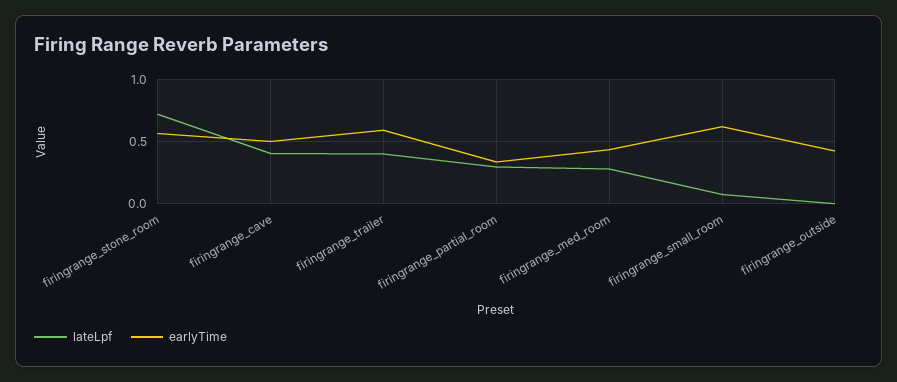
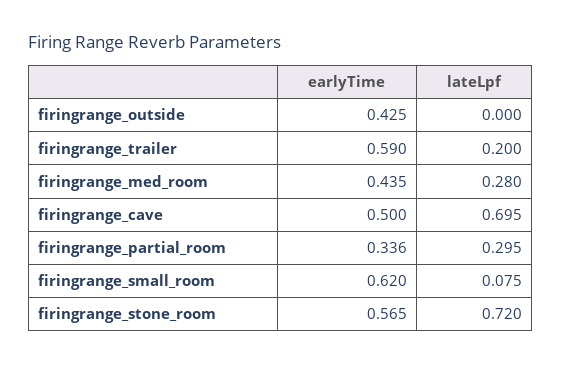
  {
    "lateLpf": {
      "firingrange_stone_room": 0.72,
-     "firingrange_cave": 0.4,
+     "firingrange_cave": 0.695,
-     "firingrange_trailer": 0.4,
+     "firingrange_trailer": 0.2,
      "firingrange_partial_room": 0.295,
      "firingrange_med_room": 0.28,
      "firingrange_small_room": 0.075,
      "firingrange_outside": 0
    },
    "earlyTime": {
      "firingrange_stone_room": 0.565,
      "firingrange_cave": 0.5,
      "firingrange_trailer": 0.59,
      "firingrange_partial_room": 0.336,
      "firingrange_med_room": 0.435,
      "firingrange_small_room": 0.62,
      "firingrange_outside": 0.425
    }
  }

